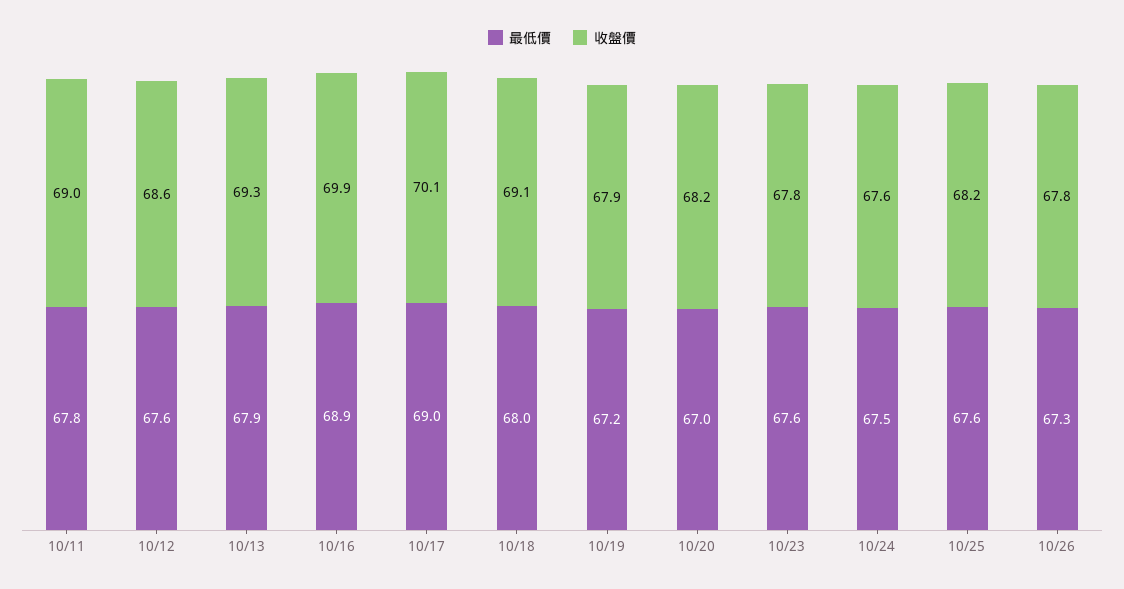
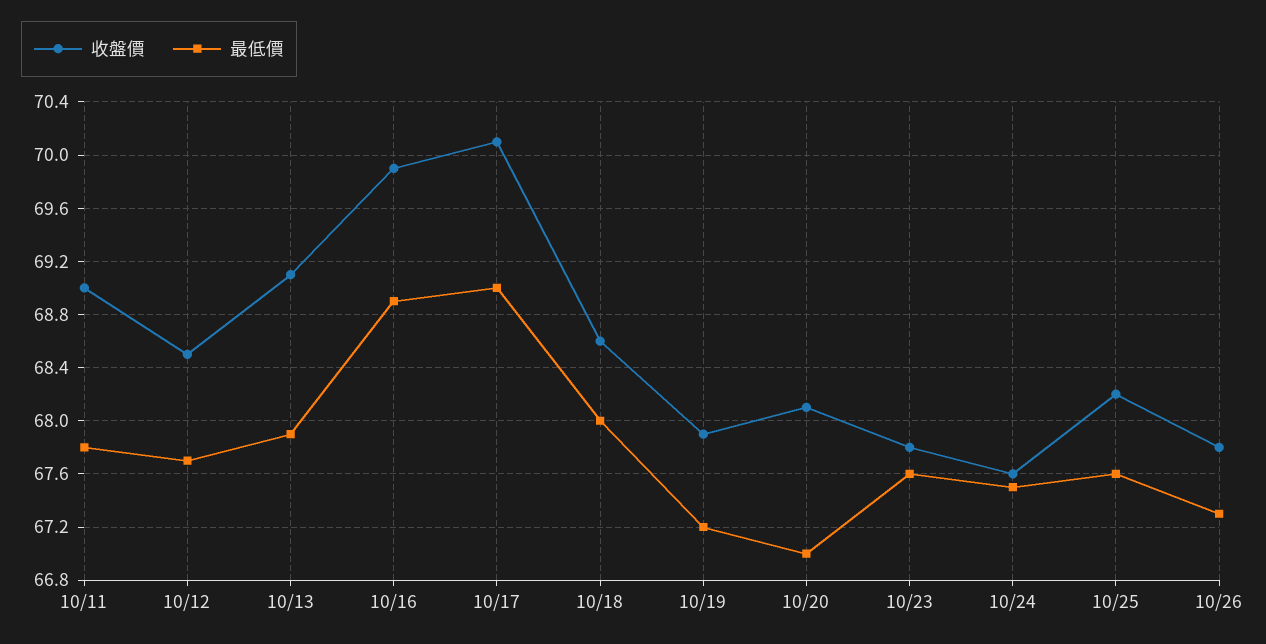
  {
    "最低價": {
      "10/11": 67.8,
-     "10/12": 67.6,
+     "10/12": 67.7,
      "10/13": 67.9,
      "10/16": 68.9,
      "10/17": 69,
      "10/18": 68,
      "10/19": 67.2,
      "10/20": 67,
      "10/23": 67.6,
      "10/24": 67.5,
      "10/25": 67.6,
      "10/26": 67.3
    },
    "收盤價": {
      "10/11": 69,
-     "10/12": 68.6,
+     "10/12": 68.5,
-     "10/13": 69.3,
+     "10/13": 69.1,
      "10/16": 69.9,
      "10/17": 70.1,
-     "10/18": 69.1,
+     "10/18": 68.6,
      "10/19": 67.9,
-     "10/20": 68.2,
+     "10/20": 68.1,
      "10/23": 67.8,
      "10/24": 67.6,
      "10/25": 68.2,
      "10/26": 67.8
    }
  }

